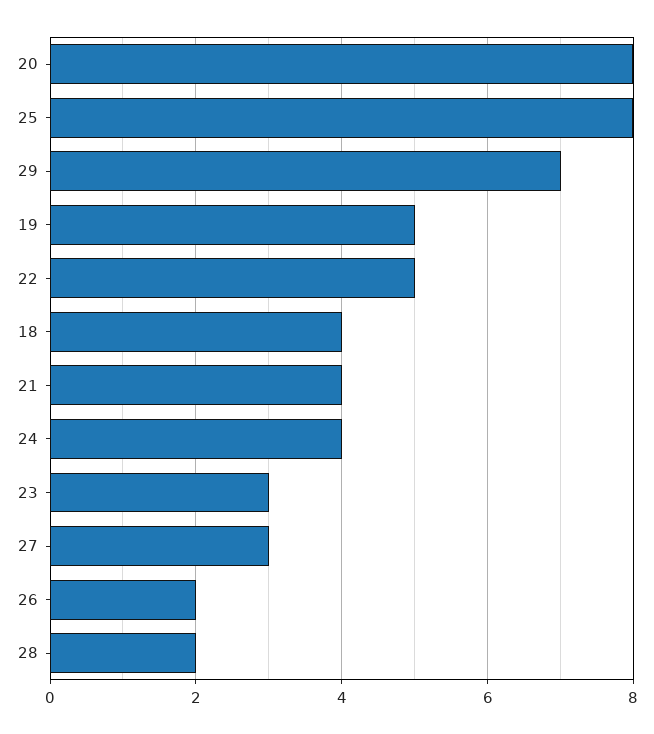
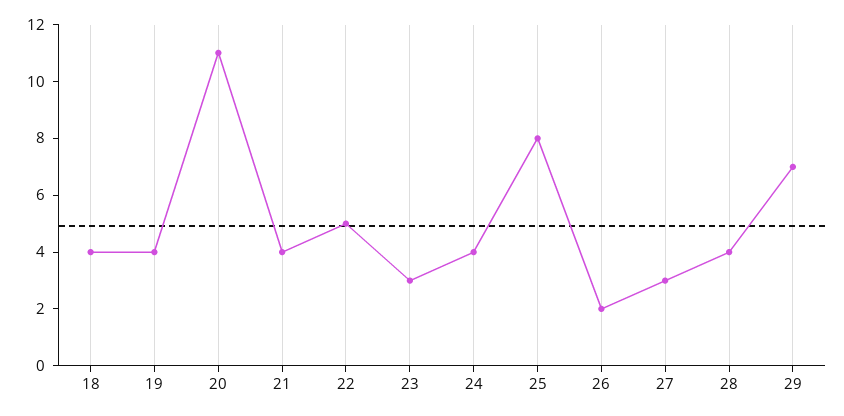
  {
-   "20": 8,
+   "20": 11,
    "25": 8,
    "29": 7,
-   "19": 5,
+   "19": 4,
    "22": 5,
    "18": 4,
    "21": 4,
    "24": 4,
    "23": 3,
    "27": 3,
    "26": 2,
-   "28": 2
+   "28": 4
  }

